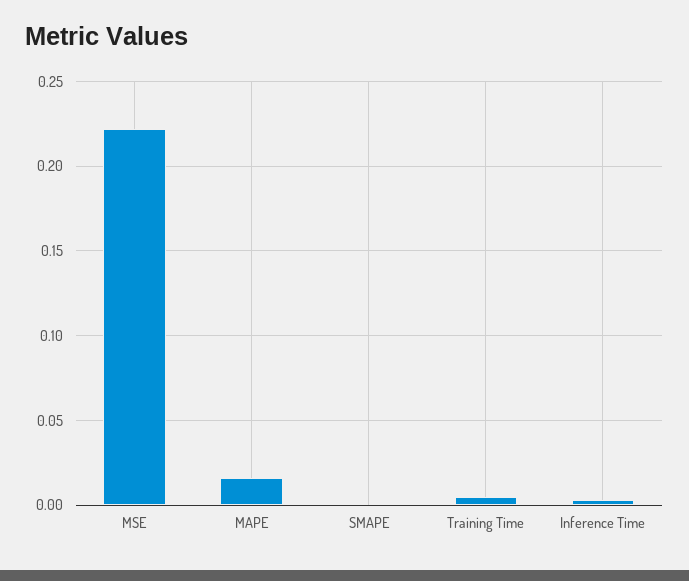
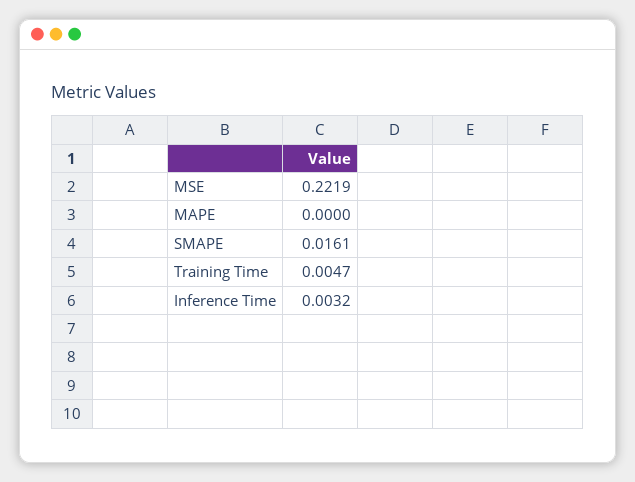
  {
    "MSE": 0.2219,
-   "MAPE": 0.015,
+   "MAPE": 0,
-   "SMAPE": 0,
+   "SMAPE": 0.0161,
    "Training Time": 0.0047,
    "Inference Time": 0.0032
  }

